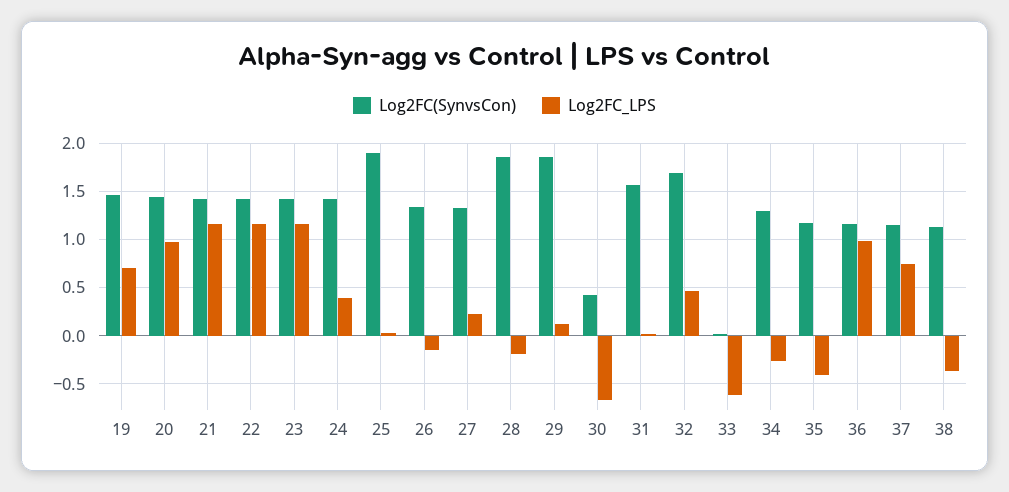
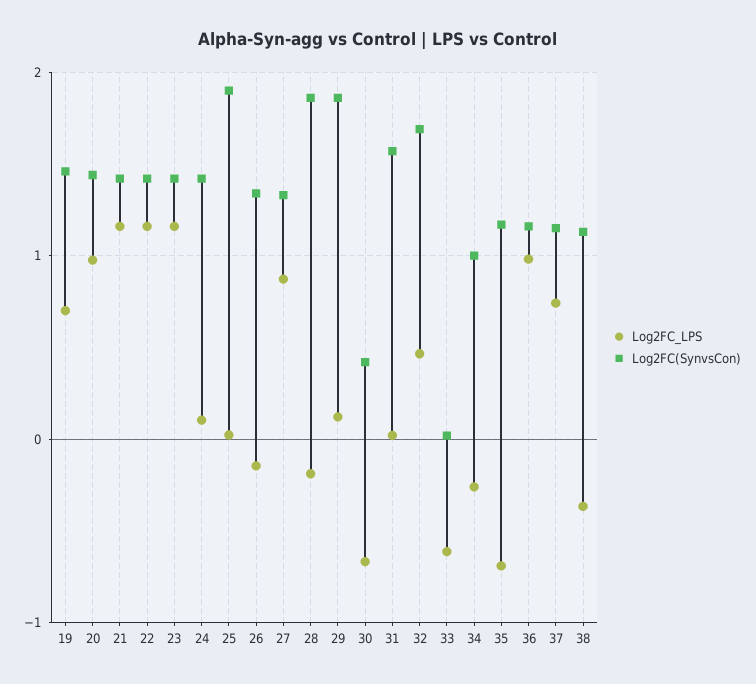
  {
    "Log2FC(SynvsCon)": {
      "19": 1.5,
      "20": 1.4,
      "21": 1.4,
      "22": 1.4,
      "23": 1.4,
      "24": 1.4,
      "25": 1.9,
      "26": 1.3,
      "27": 1.3,
      "28": 1.9,
      "29": 1.9,
      "30": 0.4,
      "31": 1.6,
      "32": 1.7,
      "33": 0,
-     "34": 1.3,
+     "34": 1,
      "35": 1.2,
      "36": 1.2,
      "37": 1.2,
      "38": 1.1
    },
    "Log2FC_LPS": {
      "19": 0.7,
      "20": 1,
      "21": 1.2,
      "22": 1.2,
      "23": 1.2,
-     "24": 0.4,
+     "24": 0.1,
      "25": 0,
      "26": -0.1,
-     "27": 0.2,
+     "27": 0.9,
      "28": -0.2,
      "29": 0.1,
      "30": -0.7,
      "31": 0,
      "32": 0.5,
      "33": -0.6,
      "34": -0.3,
-     "35": -0.4,
+     "35": -0.7,
      "36": 1,
      "37": 0.7,
      "38": -0.4
    }
  }

